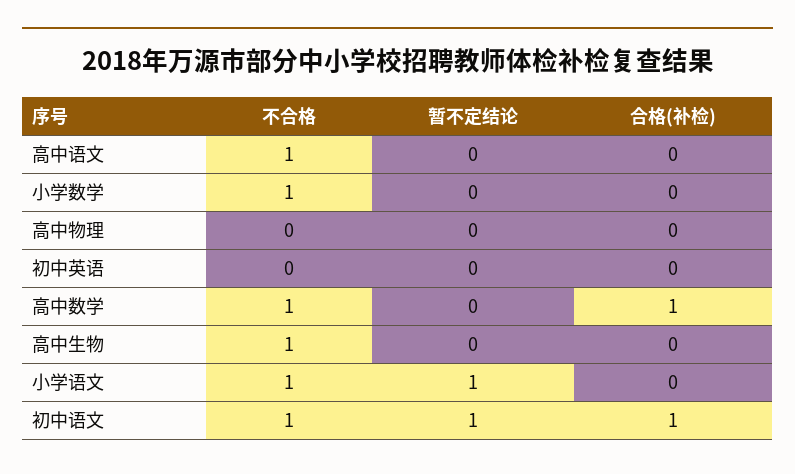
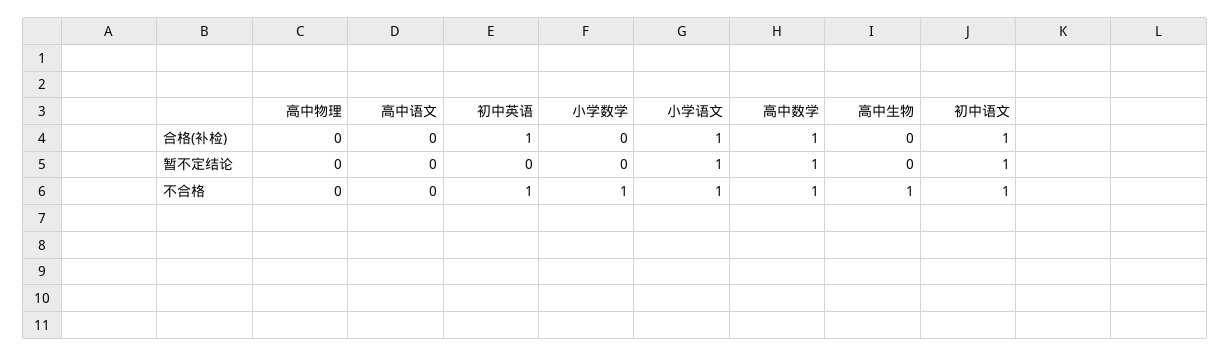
  {
    "不合格": {
-     "高中语文": 1,
+     "高中语文": 0,
      "小学数学": 1,
      "高中物理": 0,
-     "初中英语": 0,
+     "初中英语": 1,
      "高中数学": 1,
      "高中生物": 1,
      "小学语文": 1,
      "初中语文": 1
    },
    "暂不定结论": {
      "高中语文": 0,
      "小学数学": 0,
      "高中物理": 0,
      "初中英语": 0,
-     "高中数学": 0,
+     "高中数学": 1,
      "高中生物": 0,
      "小学语文": 1,
      "初中语文": 1
    },
    "合格(补检)": {
      "高中语文": 0,
      "小学数学": 0,
      "高中物理": 0,
-     "初中英语": 0,
+     "初中英语": 1,
      "高中数学": 1,
      "高中生物": 0,
-     "小学语文": 0,
+     "小学语文": 1,
      "初中语文": 1
    }
  }

